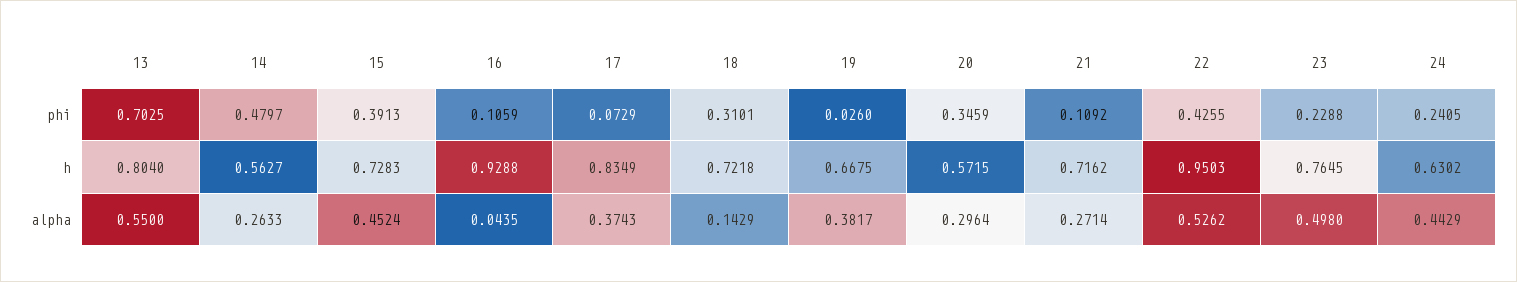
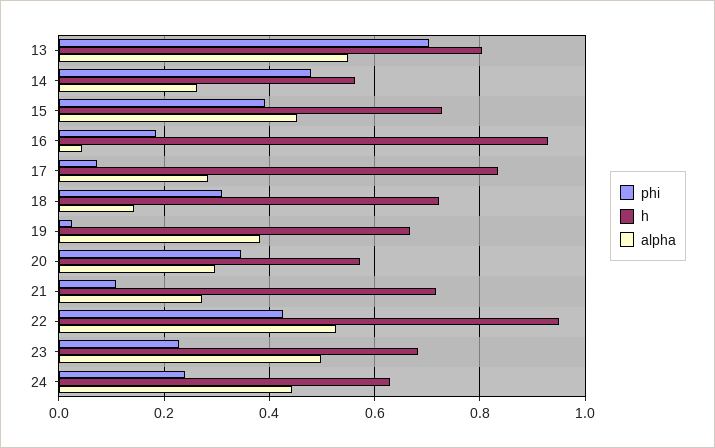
  {
    "phi": {
      "13": 0.7025,
      "14": 0.4797,
      "15": 0.3913,
-     "16": 0.1059,
+     "16": 0.18,
      "17": 0.0729,
      "18": 0.3101,
      "19": 0.026,
      "20": 0.3459,
      "21": 0.1092,
      "22": 0.4255,
      "23": 0.2288,
      "24": 0.2405
    },
    "h": {
      "13": 0.804,
      "14": 0.5627,
      "15": 0.7283,
      "16": 0.9288,
      "17": 0.8349,
      "18": 0.7218,
      "19": 0.6675,
      "20": 0.5715,
      "21": 0.7162,
      "22": 0.9503,
-     "23": 0.7645,
+     "23": 0.68,
      "24": 0.6302
    },
    "alpha": {
      "13": 0.55,
      "14": 0.2633,
      "15": 0.4524,
      "16": 0.0435,
-     "17": 0.3743,
+     "17": 0.28,
      "18": 0.1429,
      "19": 0.3817,
      "20": 0.2964,
      "21": 0.2714,
      "22": 0.5262,
      "23": 0.498,
      "24": 0.4429
    }
  }

